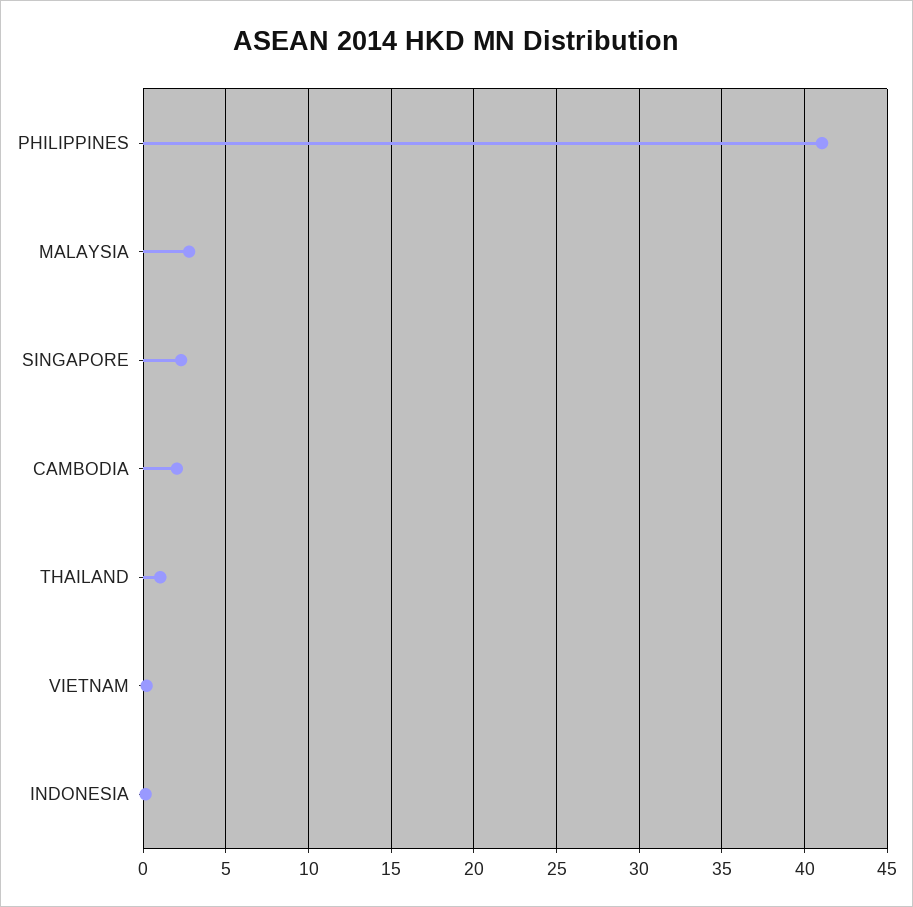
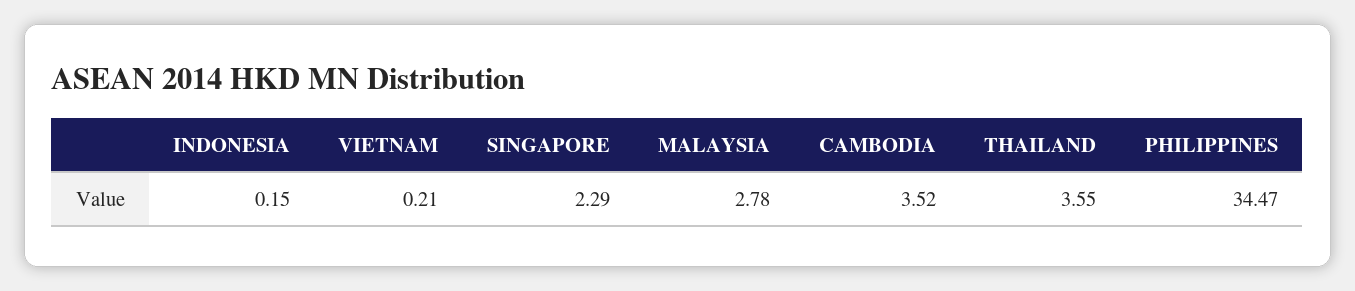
  {
-   "PHILIPPINES": 41,
+   "PHILIPPINES": 34.47,
    "MALAYSIA": 2.78,
    "SINGAPORE": 2.29,
-   "CAMBODIA": 2,
+   "CAMBODIA": 3.52,
-   "THAILAND": 1,
+   "THAILAND": 3.55,
    "VIETNAM": 0.21,
    "INDONESIA": 0.15
  }

